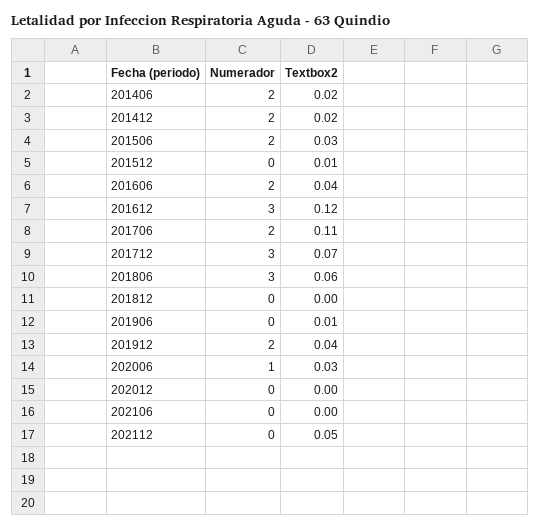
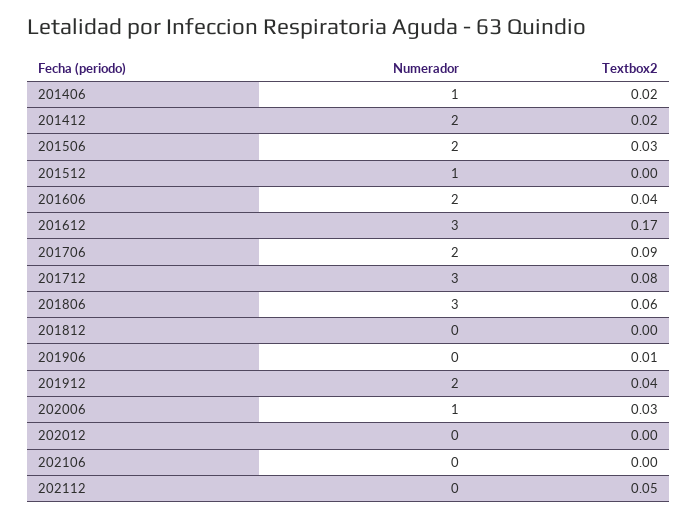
  {
    "Numerador": {
-     "201406": 2,
+     "201406": 1,
      "201412": 2,
      "201506": 2,
-     "201512": 0,
+     "201512": 1,
      "201606": 2,
      "201612": 3,
      "201706": 2,
      "201712": 3,
      "201806": 3,
      "201812": 0,
      "201906": 0,
      "201912": 2,
      "202006": 1,
      "202012": 0,
      "202106": 0,
      "202112": 0
    },
    "Textbox2": {
      "201406": 0.02,
      "201412": 0.02,
      "201506": 0.03,
-     "201512": 0.01,
+     "201512": 0,
      "201606": 0.04,
-     "201612": 0.12,
+     "201612": 0.17,
-     "201706": 0.11,
+     "201706": 0.09,
-     "201712": 0.07,
+     "201712": 0.08,
      "201806": 0.06,
      "201812": 0,
      "201906": 0.01,
      "201912": 0.04,
      "202006": 0.03,
      "202012": 0,
      "202106": 0,
      "202112": 0.05
    }
  }

